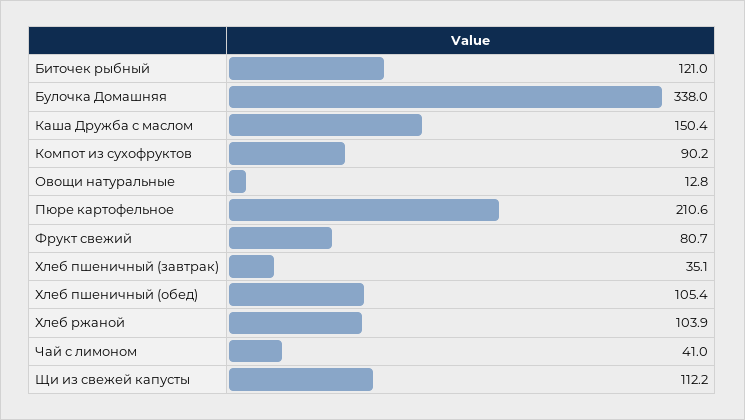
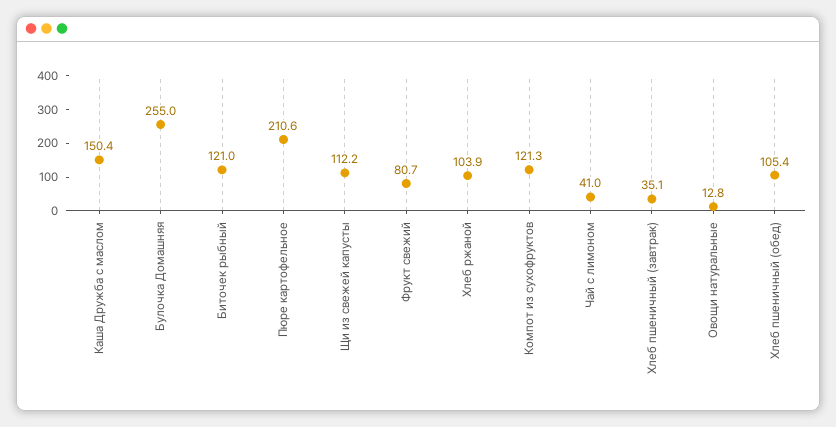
  {
    "Биточек рыбный": 121,
-   "Булочка Домашняя": 338,
+   "Булочка Домашняя": 255,
    "Каша Дружба с маслом": 150.4,
-   "Компот из сухофруктов": 90.2,
+   "Компот из сухофруктов": 121.3,
    "Овощи натуральные": 12.8,
    "Пюре картофельное": 210.6,
    "Фрукт свежий": 80.7,
    "Хлеб пшеничный (завтрак)": 35.1,
    "Хлеб пшеничный (обед)": 105.4,
    "Хлеб ржаной": 103.9,
    "Чай с лимоном": 41,
    "Щи из свежей капусты": 112.2
  }

